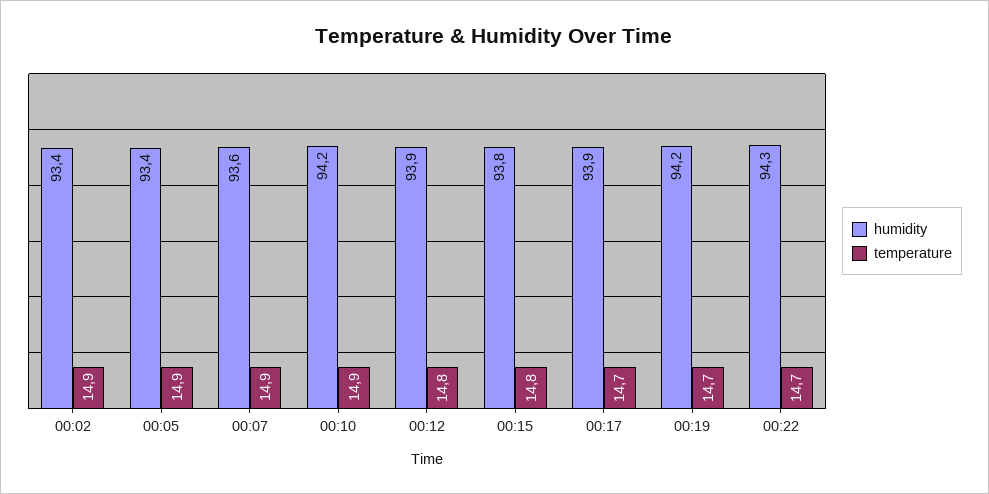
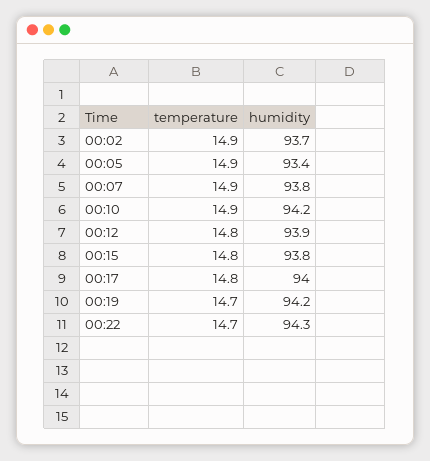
  {
    "humidity": {
-     "00:02": 93.4,
+     "00:02": 93.7,
      "00:05": 93.4,
-     "00:07": 93.6,
+     "00:07": 93.8,
      "00:10": 94.2,
      "00:12": 93.9,
      "00:15": 93.8,
-     "00:17": 93.9,
+     "00:17": 94,
      "00:19": 94.2,
      "00:22": 94.3
    },
    "temperature": {
      "00:02": 14.9,
      "00:05": 14.9,
      "00:07": 14.9,
      "00:10": 14.9,
      "00:12": 14.8,
      "00:15": 14.8,
-     "00:17": 14.7,
+     "00:17": 14.8,
      "00:19": 14.7,
      "00:22": 14.7
    }
  }

